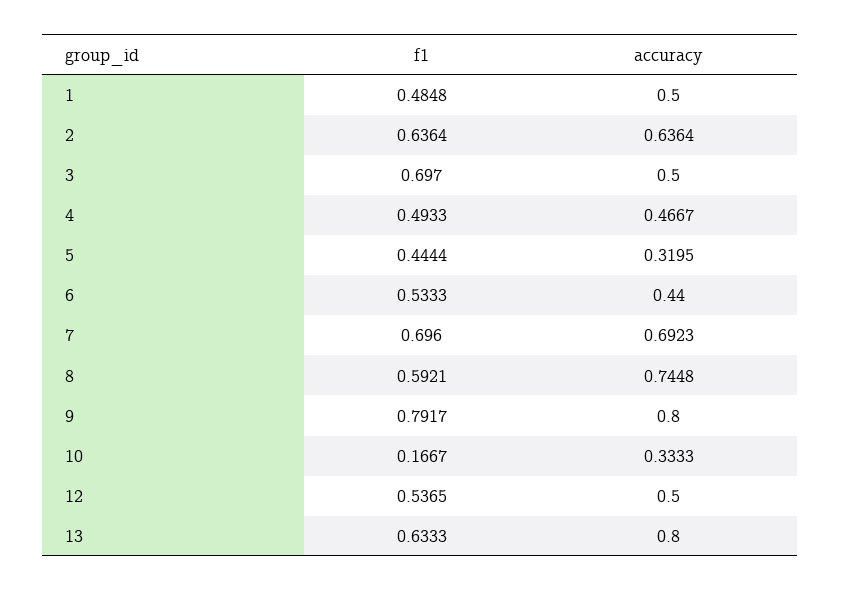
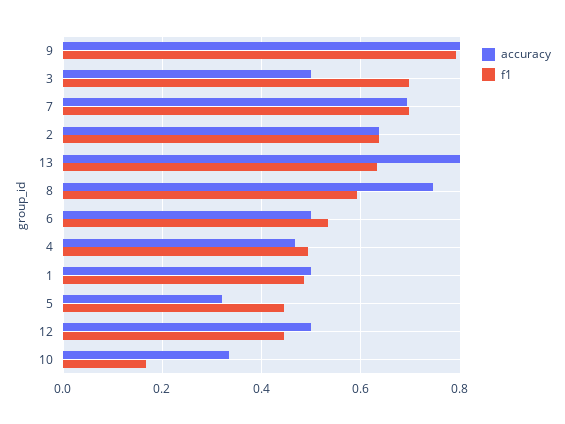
  {
    "f1": {
      "1": 0.4848,
      "2": 0.6364,
      "3": 0.697,
      "4": 0.4933,
      "5": 0.4444,
      "6": 0.5333,
      "7": 0.696,
      "8": 0.5921,
      "9": 0.7917,
      "10": 0.1667,
-     "12": 0.5365,
+     "12": 0.44,
      "13": 0.6333
    },
    "accuracy": {
      "1": 0.5,
      "2": 0.6364,
      "3": 0.5,
      "4": 0.4667,
      "5": 0.3195,
-     "6": 0.44,
+     "6": 0.5,
      "7": 0.6923,
      "8": 0.7448,
      "9": 0.8,
      "10": 0.3333,
      "12": 0.5,
      "13": 0.8
    }
  }

